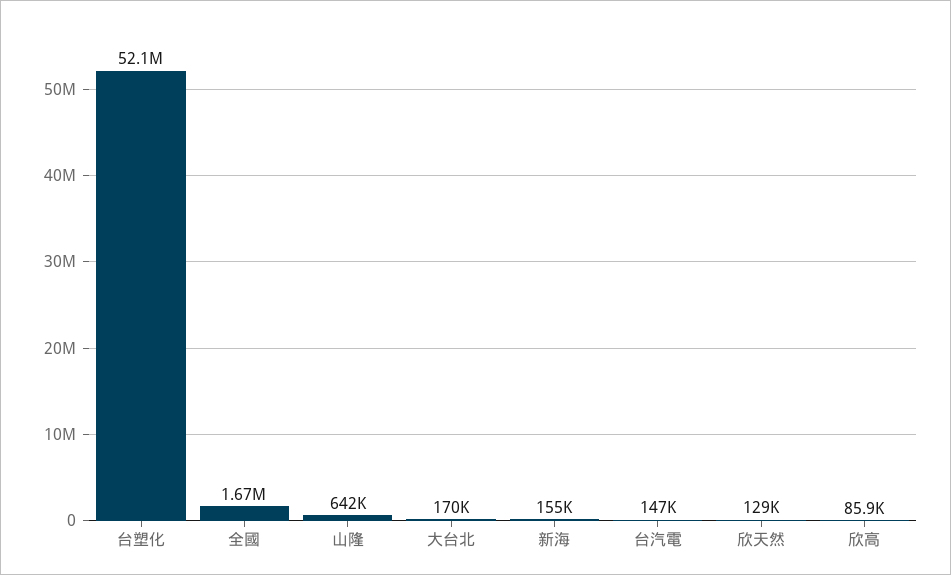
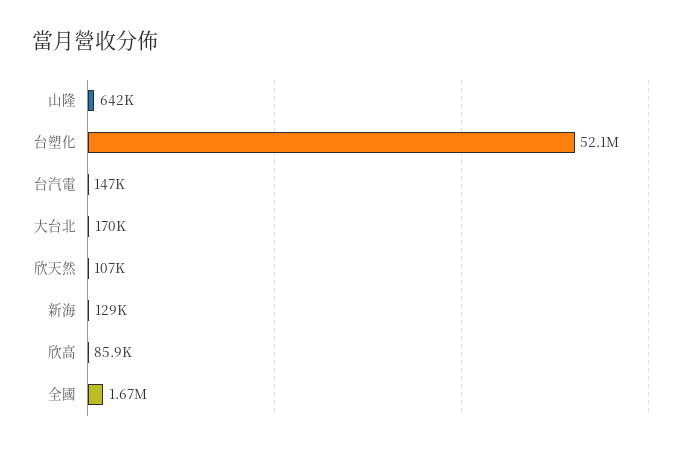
  {
    "台塑化": 52100000,
    "全國": 1670000,
    "山隆": 642000,
    "大台北": 170000,
-   "新海": 155000,
+   "新海": 129000,
    "台汽電": 147000,
-   "欣天然": 129000,
+   "欣天然": 107000,
    "欣高": 85900
  }

